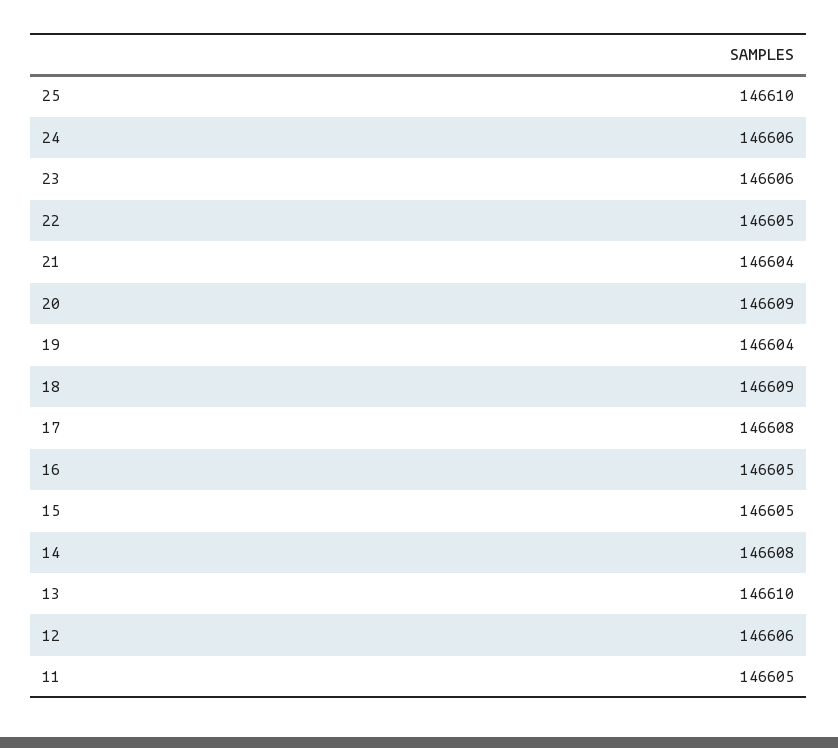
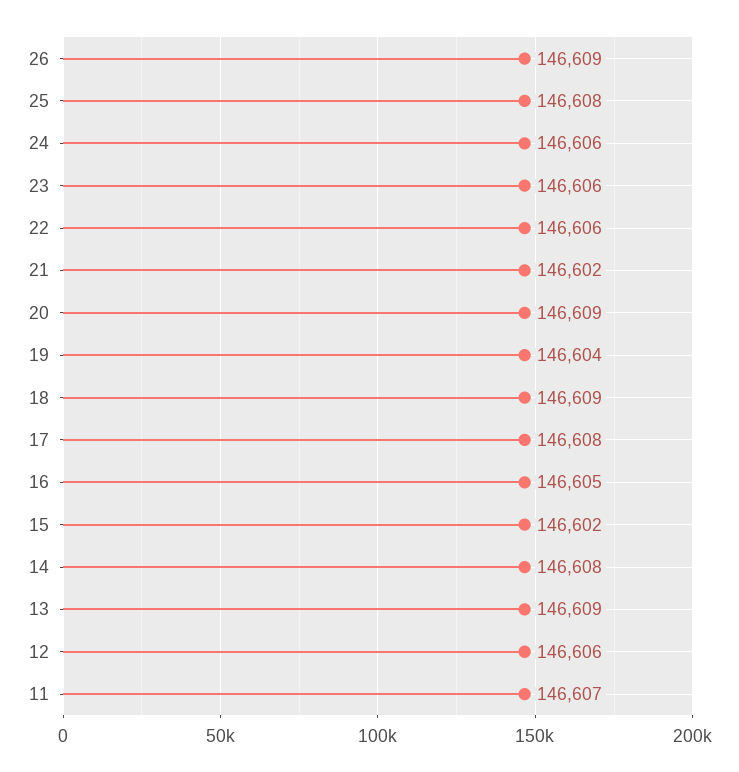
  {
-   "25": 146610,
+   "25": 146608,
    "24": 146606,
    "23": 146606,
-   "22": 146605,
+   "22": 146606,
-   "21": 146604,
+   "21": 146602,
    "20": 146609,
    "19": 146604,
    "18": 146609,
    "17": 146608,
    "16": 146605,
-   "15": 146605,
+   "15": 146602,
    "14": 146608,
-   "13": 146610,
+   "13": 146609,
    "12": 146606,
-   "11": 146605
+   "11": 146607,
+   "26": 146609
  }

